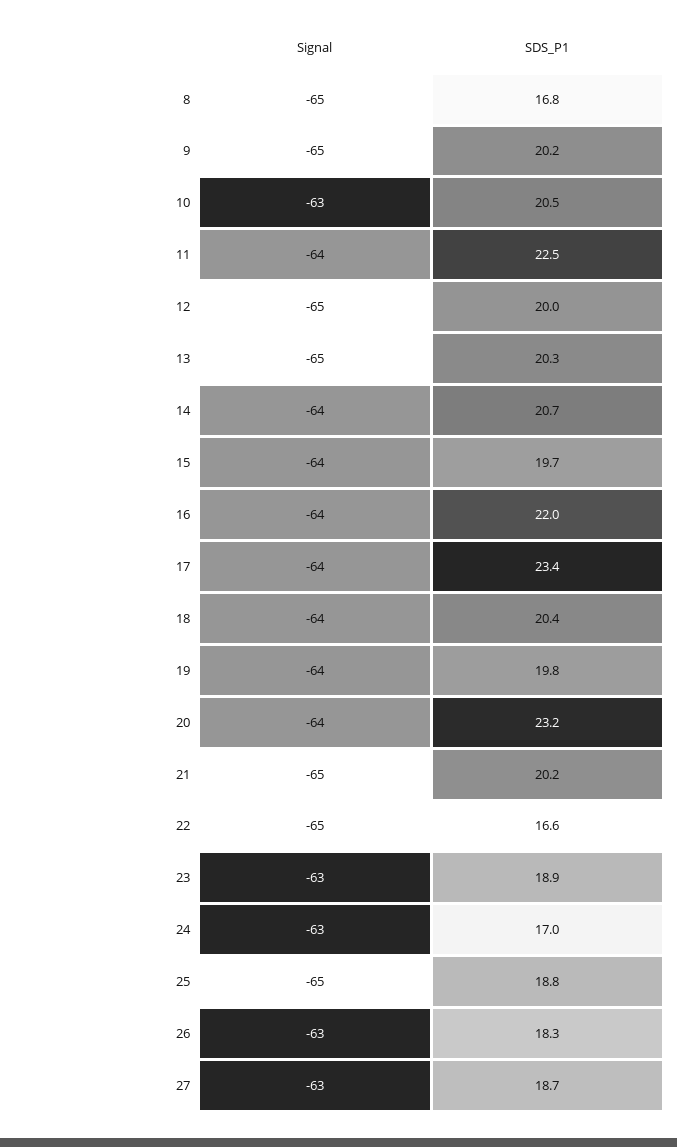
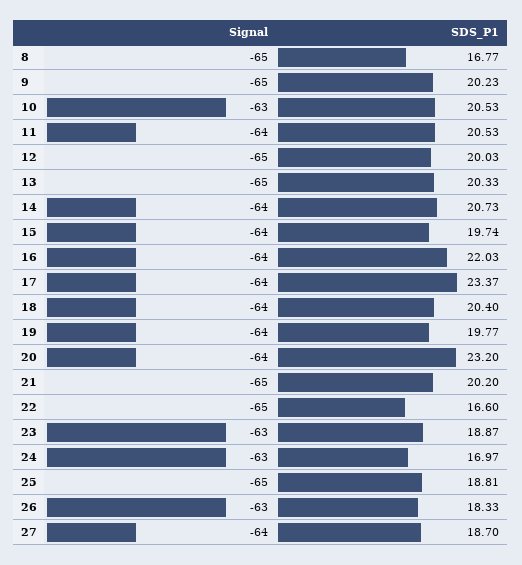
  {
    "Signal": {
      "8": -65,
      "9": -65,
      "10": -63,
      "11": -64,
      "12": -65,
      "13": -65,
      "14": -64,
      "15": -64,
      "16": -64,
      "17": -64,
      "18": -64,
      "19": -64,
      "20": -64,
      "21": -65,
      "22": -65,
      "23": -63,
      "24": -63,
      "25": -65,
      "26": -63,
-     "27": -63
+     "27": -64
    },
    "SDS_P1": {
      "8": 16.77,
      "9": 20.23,
      "10": 20.53,
-     "11": 22.5,
+     "11": 20.53,
      "12": 20.03,
      "13": 20.33,
      "14": 20.73,
      "15": 19.74,
      "16": 22.03,
      "17": 23.37,
      "18": 20.4,
      "19": 19.77,
      "20": 23.2,
      "21": 20.2,
      "22": 16.6,
      "23": 18.87,
      "24": 16.97,
      "25": 18.81,
      "26": 18.33,
      "27": 18.7
    }
  }

